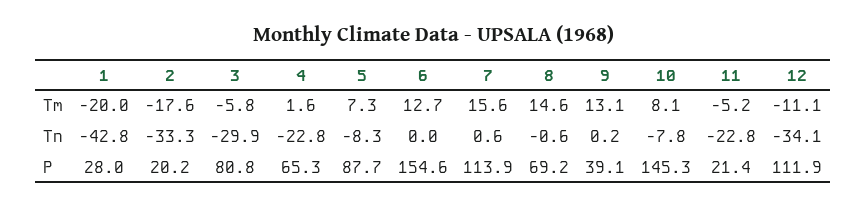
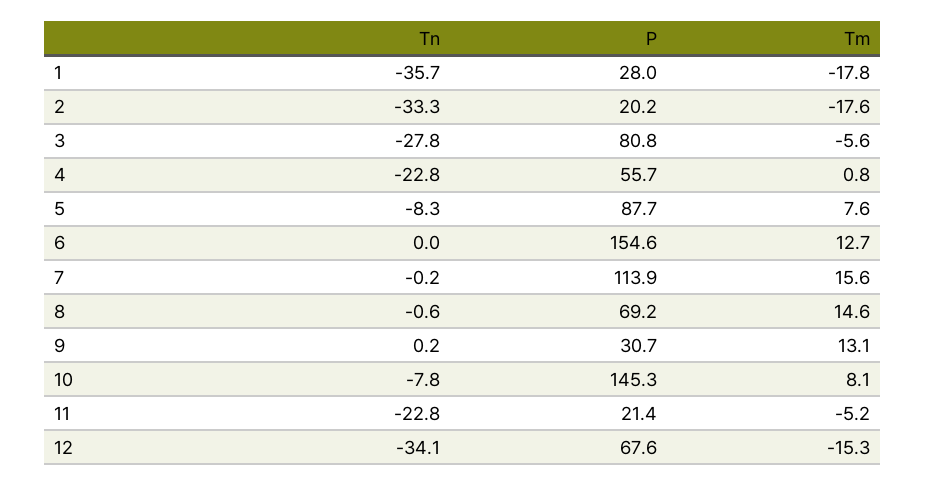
  {
    "1": {
-     "Tm": -20,
+     "Tm": -17.8,
-     "Tn": -42.8,
+     "Tn": -35.7,
      "P": 28
    },
    "2": {
      "Tm": -17.6,
      "Tn": -33.3,
      "P": 20.2
    },
    "3": {
-     "Tm": -5.8,
+     "Tm": -5.6,
-     "Tn": -29.9,
+     "Tn": -27.8,
      "P": 80.8
    },
    "4": {
-     "Tm": 1.6,
+     "Tm": 0.8,
      "Tn": -22.8,
-     "P": 65.3
+     "P": 55.7
    },
    "5": {
-     "Tm": 7.3,
+     "Tm": 7.6,
      "Tn": -8.3,
      "P": 87.7
    },
    "6": {
      "Tm": 12.7,
      "Tn": 0,
      "P": 154.6
    },
    "7": {
      "Tm": 15.6,
-     "Tn": 0.6,
+     "Tn": -0.2,
      "P": 113.9
    },
    "8": {
      "Tm": 14.6,
      "Tn": -0.6,
      "P": 69.2
    },
    "9": {
      "Tm": 13.1,
      "Tn": 0.2,
-     "P": 39.1
+     "P": 30.7
    },
    "10": {
      "Tm": 8.1,
      "Tn": -7.8,
      "P": 145.3
    },
    "11": {
      "Tm": -5.2,
      "Tn": -22.8,
      "P": 21.4
    },
    "12": {
-     "Tm": -11.1,
+     "Tm": -15.3,
      "Tn": -34.1,
-     "P": 111.9
+     "P": 67.6
    }
  }

